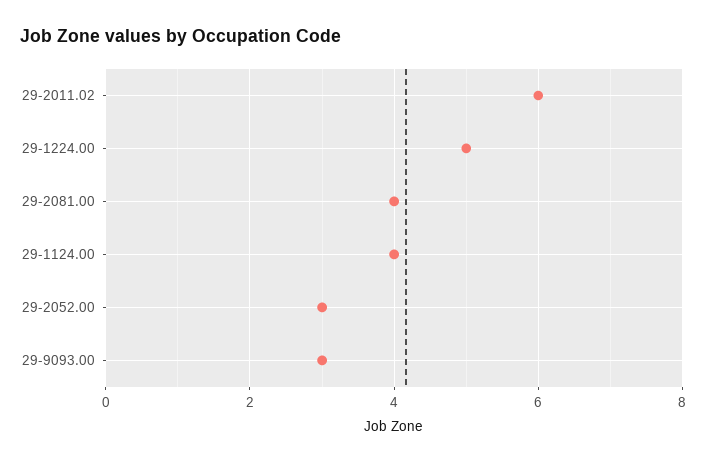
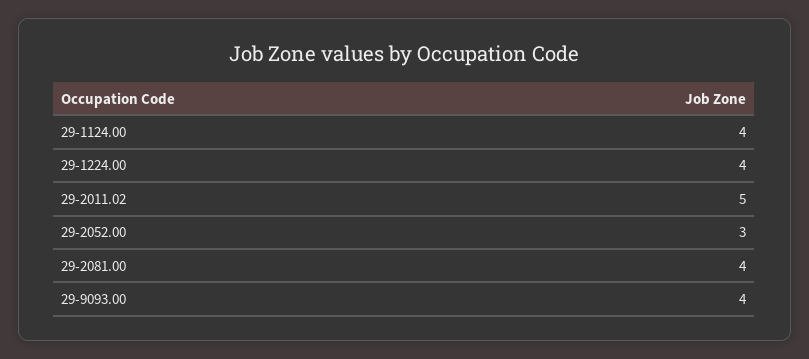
  {
-   "29-2011.02": 6,
+   "29-2011.02": 5,
-   "29-1224.00": 5,
+   "29-1224.00": 4,
    "29-2081.00": 4,
    "29-1124.00": 4,
    "29-2052.00": 3,
-   "29-9093.00": 3
+   "29-9093.00": 4
  }

